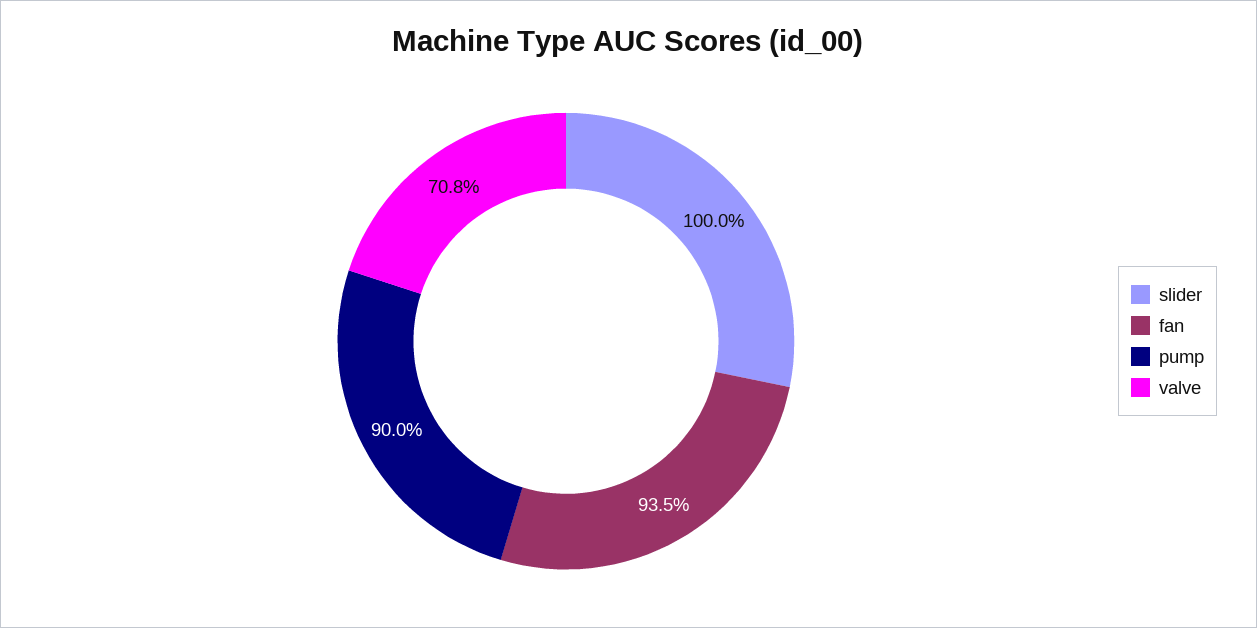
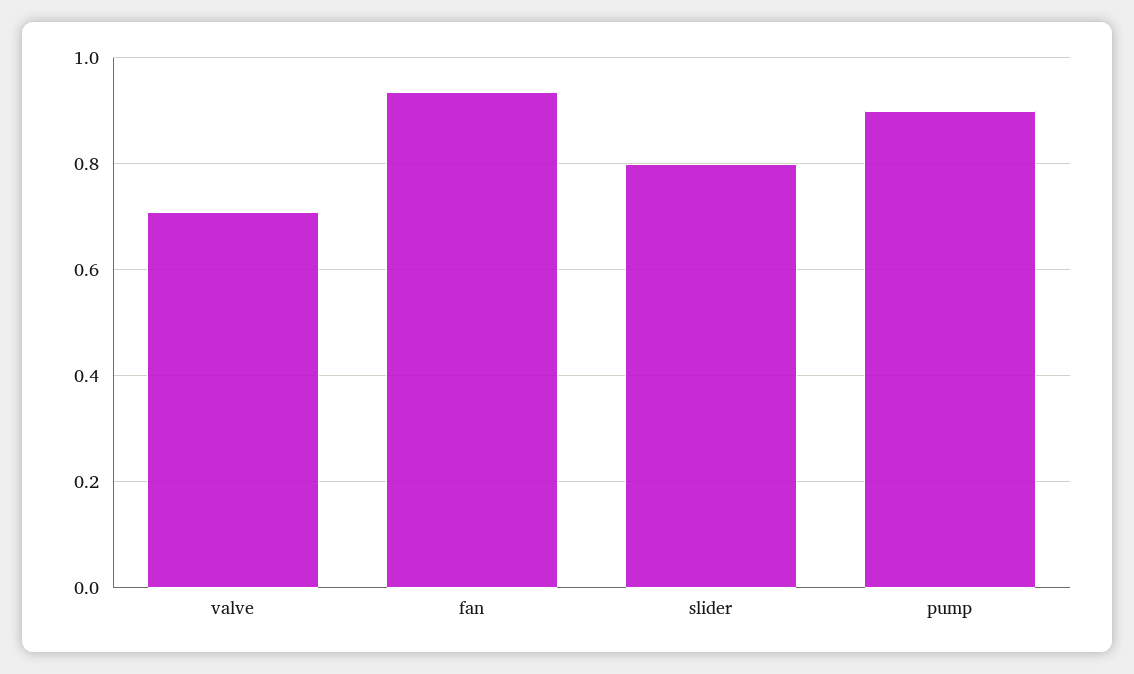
  {
-   "slider": 1,
+   "slider": 0.8,
    "fan": 0.935,
    "pump": 0.9,
    "valve": 0.708
  }

